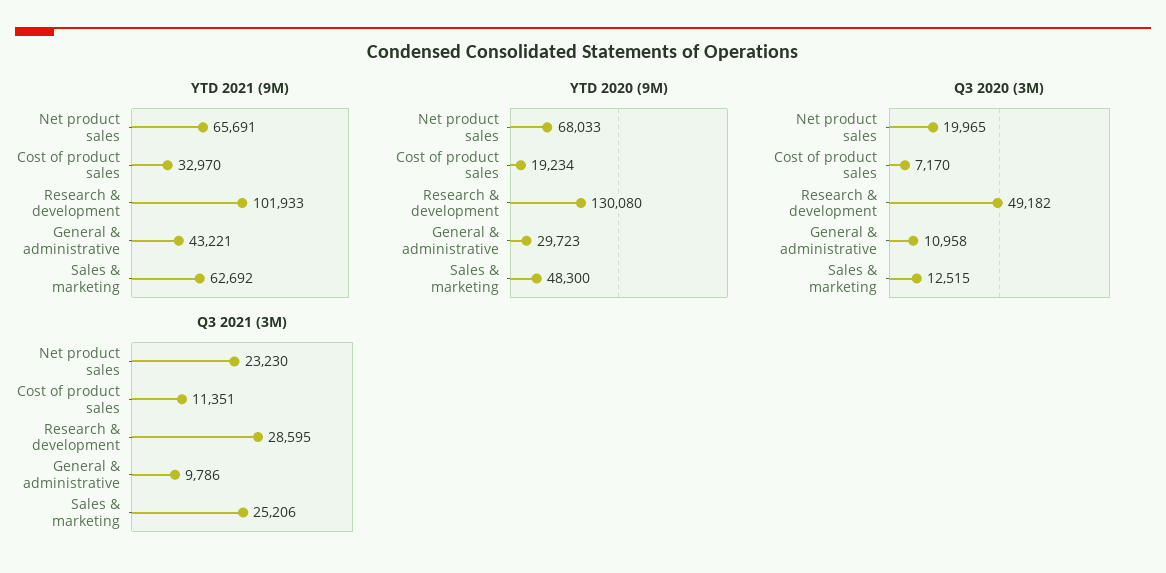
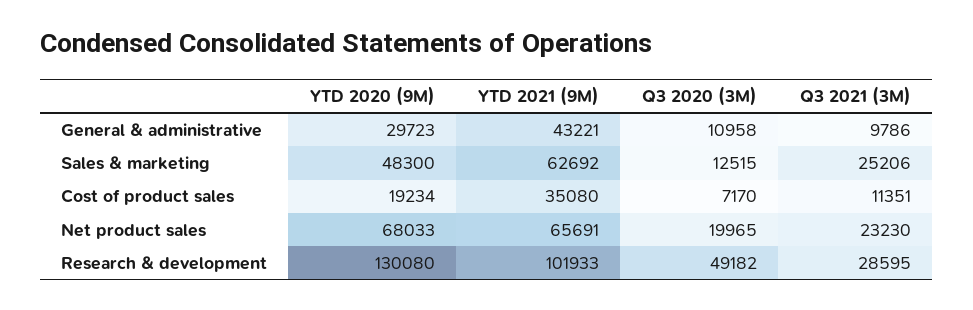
  {
    "YTD 2021 (9M)": {
      "Net product sales": 65691,
-     "Cost of product sales": 32970,
+     "Cost of product sales": 35080,
      "Research & development": 101933,
      "General & administrative": 43221,
      "Sales & marketing": 62692
    },
    "YTD 2020 (9M)": {
      "Net product sales": 68033,
      "Cost of product sales": 19234,
      "Research & development": 130080,
      "General & administrative": 29723,
      "Sales & marketing": 48300
    },
    "Q3 2020 (3M)": {
      "Net product sales": 19965,
      "Cost of product sales": 7170,
      "Research & development": 49182,
      "General & administrative": 10958,
      "Sales & marketing": 12515
    },
    "Q3 2021 (3M)": {
      "Net product sales": 23230,
      "Cost of product sales": 11351,
      "Research & development": 28595,
      "General & administrative": 9786,
      "Sales & marketing": 25206
    }
  }

